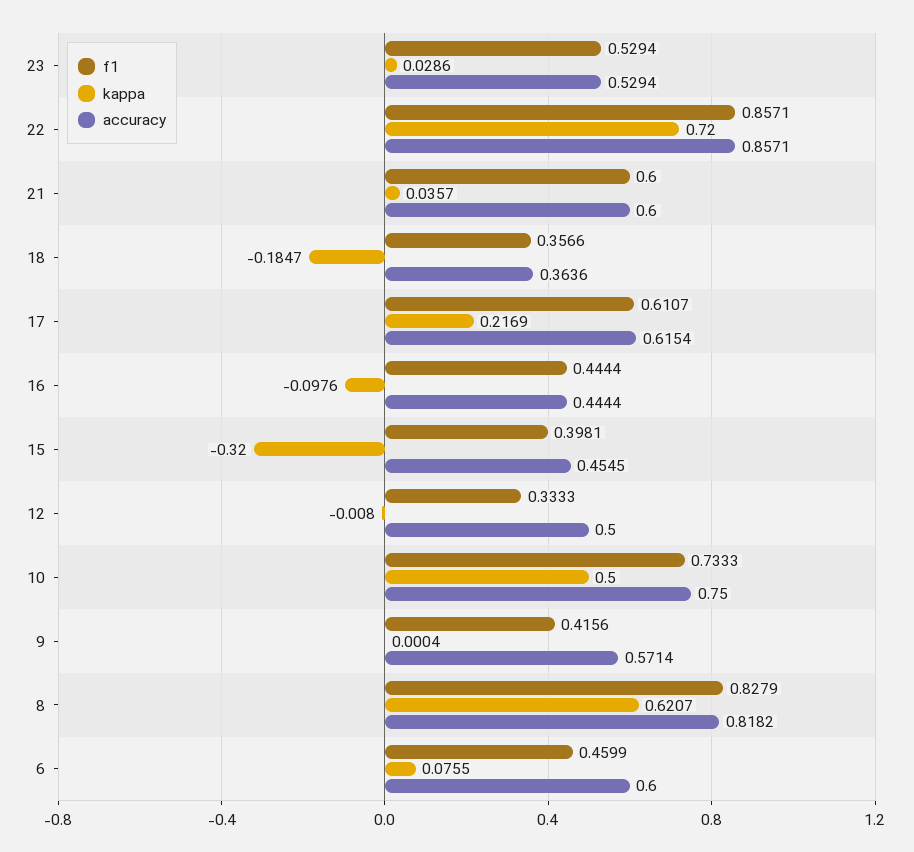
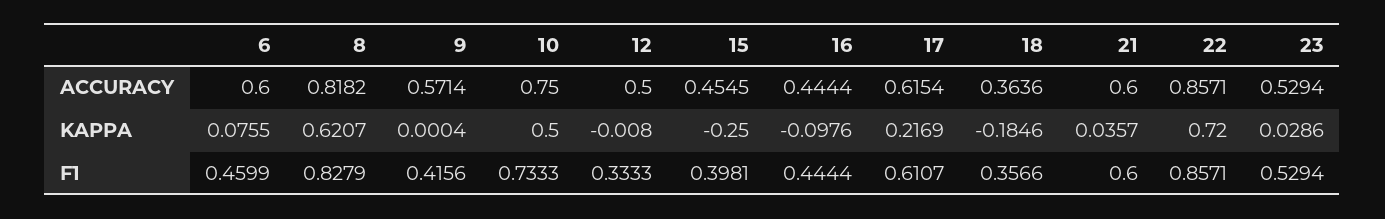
  {
    "f1": {
      "23": 0.5294,
      "22": 0.8571,
      "21": 0.6,
      "18": 0.3566,
      "17": 0.6107,
      "16": 0.4444,
      "15": 0.3981,
      "12": 0.3333,
      "10": 0.7333,
      "9": 0.4156,
      "8": 0.8279,
      "6": 0.4599
    },
    "kappa": {
      "23": 0.0286,
      "22": 0.72,
      "21": 0.0357,
-     "18": -0.1847,
+     "18": -0.1846,
      "17": 0.2169,
      "16": -0.0976,
-     "15": -0.32,
+     "15": -0.25,
      "12": -0.008,
      "10": 0.5,
      "9": 0.0004,
      "8": 0.6207,
      "6": 0.0755
    },
    "accuracy": {
      "23": 0.5294,
      "22": 0.8571,
      "21": 0.6,
      "18": 0.3636,
      "17": 0.6154,
      "16": 0.4444,
      "15": 0.4545,
      "12": 0.5,
      "10": 0.75,
      "9": 0.5714,
      "8": 0.8182,
      "6": 0.6
    }
  }

